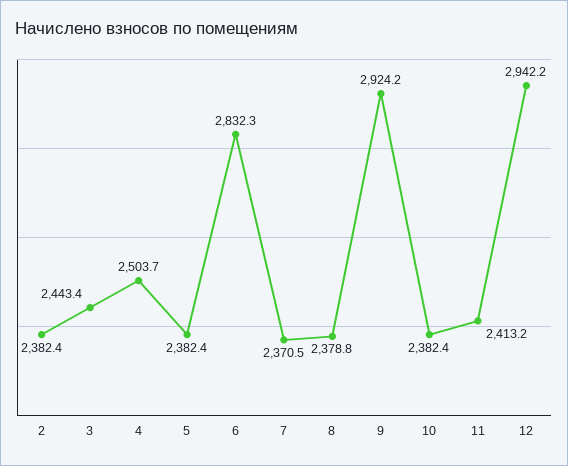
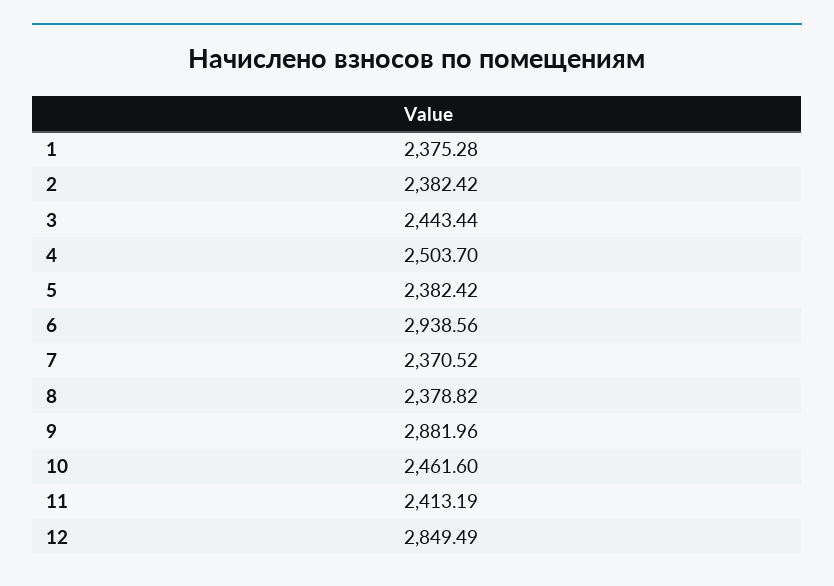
  {
    "2": 2382.42,
    "3": 2443.44,
    "4": 2503.7,
    "5": 2382.42,
-   "6": 2832.3,
+   "6": 2938.56,
    "7": 2370.52,
    "8": 2378.82,
-   "9": 2924.2,
+   "9": 2881.96,
-   "10": 2382.4,
+   "10": 2461.6,
    "11": 2413.19,
-   "12": 2942.2
+   "12": 2849.49,
+   "1": 2375.28
  }

